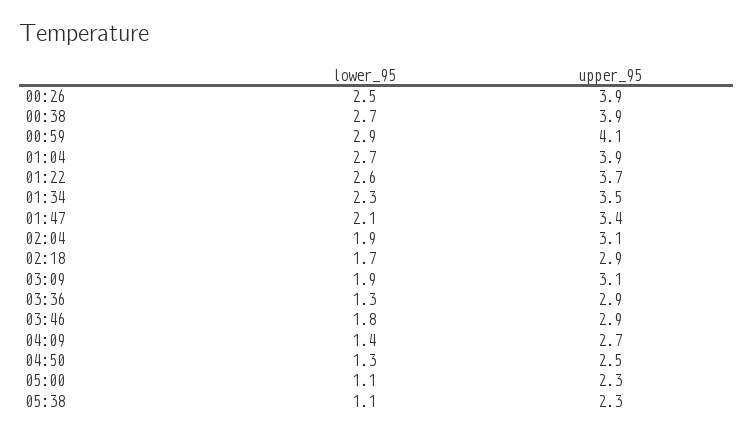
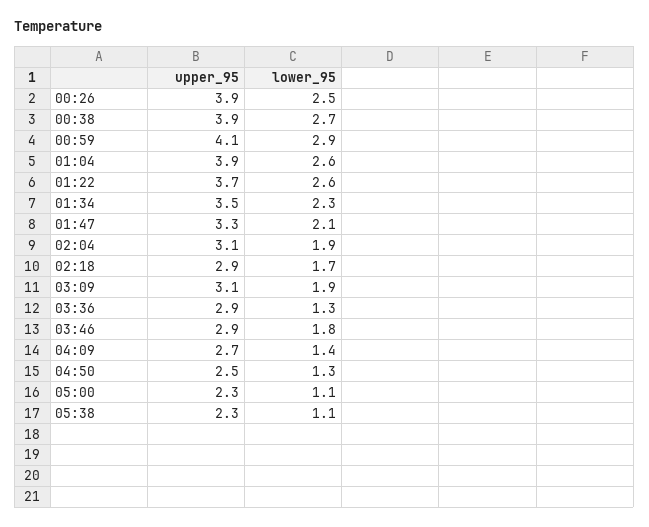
  {
    "lower_95": {
      "00:26": 2.5,
      "00:38": 2.7,
      "00:59": 2.9,
-     "01:04": 2.7,
+     "01:04": 2.6,
      "01:22": 2.6,
      "01:34": 2.3,
      "01:47": 2.1,
      "02:04": 1.9,
      "02:18": 1.7,
      "03:09": 1.9,
      "03:36": 1.3,
      "03:46": 1.8,
      "04:09": 1.4,
      "04:50": 1.3,
      "05:00": 1.1,
      "05:38": 1.1
    },
    "upper_95": {
      "00:26": 3.9,
      "00:38": 3.9,
      "00:59": 4.1,
      "01:04": 3.9,
      "01:22": 3.7,
      "01:34": 3.5,
-     "01:47": 3.4,
+     "01:47": 3.3,
      "02:04": 3.1,
      "02:18": 2.9,
      "03:09": 3.1,
      "03:36": 2.9,
      "03:46": 2.9,
      "04:09": 2.7,
      "04:50": 2.5,
      "05:00": 2.3,
      "05:38": 2.3
    }
  }

